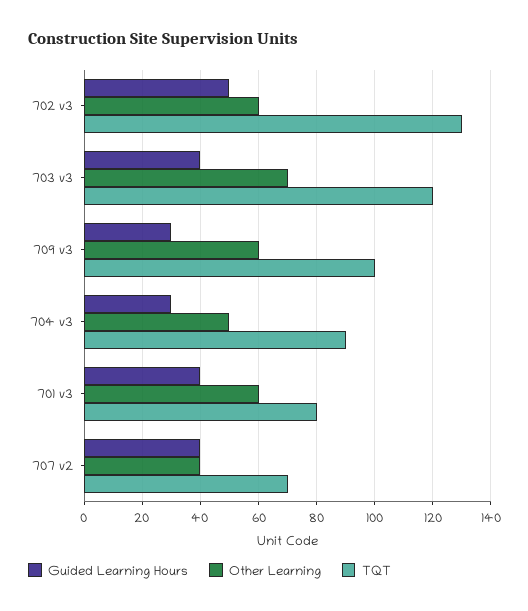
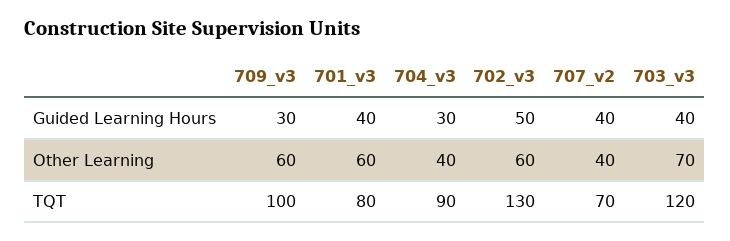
  {
    "Guided Learning Hours": {
      "702 v3": 50,
      "703 v3": 40,
      "709 v3": 30,
      "704 v3": 30,
      "701 v3": 40,
      "707 v2": 40
    },
    "Other Learning": {
      "702 v3": 60,
      "703 v3": 70,
      "709 v3": 60,
-     "704 v3": 50,
+     "704 v3": 40,
      "701 v3": 60,
      "707 v2": 40
    },
    "TQT": {
      "702 v3": 130,
      "703 v3": 120,
      "709 v3": 100,
      "704 v3": 90,
      "701 v3": 80,
      "707 v2": 70
    }
  }

